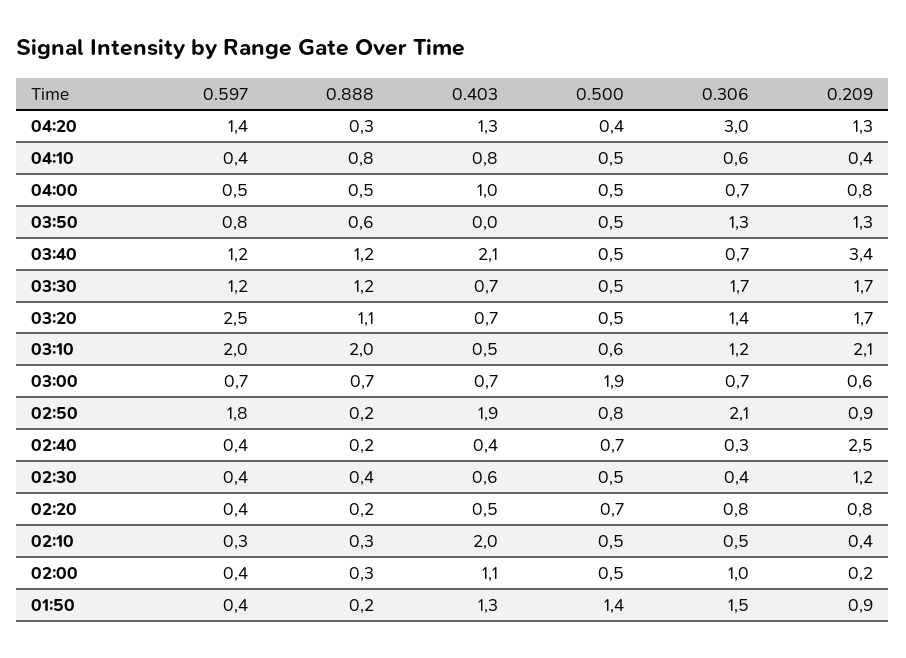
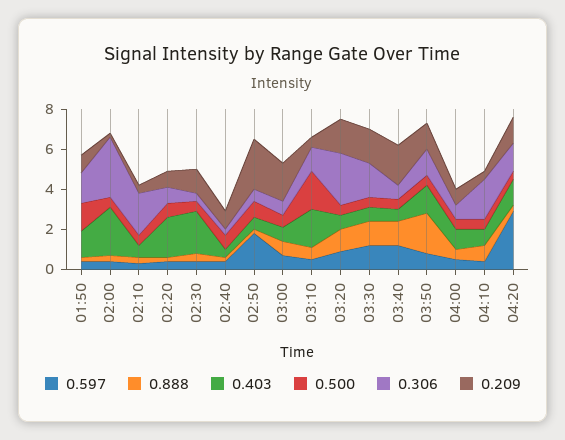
  {
    "0.597": {
-     "04:20": 1.4,
+     "04:20": 3,
      "04:10": 0.4,
      "04:00": 0.5,
      "03:50": 0.8,
      "03:40": 1.2,
      "03:30": 1.2,
-     "03:20": 2.5,
+     "03:20": 1,
-     "03:10": 2,
+     "03:10": 0.5,
      "03:00": 0.7,
      "02:50": 1.8,
      "02:40": 0.4,
      "02:30": 0.4,
      "02:20": 0.4,
      "02:10": 0.3,
      "02:00": 0.4,
      "01:50": 0.4
    },
    "0.888": {
      "04:20": 0.3,
      "04:10": 0.8,
      "04:00": 0.5,
-     "03:50": 0.6,
+     "03:50": 2,
      "03:40": 1.2,
      "03:30": 1.2,
      "03:20": 1.1,
-     "03:10": 2,
+     "03:10": 0.5,
      "03:00": 0.7,
      "02:50": 0.2,
      "02:40": 0.2,
      "02:30": 0.4,
      "02:20": 0.2,
      "02:10": 0.3,
      "02:00": 0.3,
      "01:50": 0.2
    },
    "0.403": {
      "04:20": 1.3,
      "04:10": 0.8,
      "04:00": 1,
-     "03:50": 0,
+     "03:50": 1.5,
-     "03:40": 2.1,
+     "03:40": 0.5,
      "03:30": 0.7,
      "03:20": 0.7,
-     "03:10": 0.5,
+     "03:10": 2,
      "03:00": 0.7,
-     "02:50": 1.9,
+     "02:50": 0.5,
      "02:40": 0.4,
-     "02:30": 0.6,
+     "02:30": 2,
-     "02:20": 0.5,
+     "02:20": 2,
-     "02:10": 2,
+     "02:10": 0.5,
-     "02:00": 1.1,
+     "02:00": 2.5,
      "01:50": 1.3
    },
    "0.500": {
      "04:20": 0.4,
      "04:10": 0.5,
      "04:00": 0.5,
      "03:50": 0.5,
      "03:40": 0.5,
      "03:30": 0.5,
      "03:20": 0.5,
-     "03:10": 0.6,
+     "03:10": 2,
-     "03:00": 1.9,
+     "03:00": 0.5,
      "02:50": 0.8,
      "02:40": 0.7,
      "02:30": 0.5,
      "02:20": 0.7,
      "02:10": 0.5,
      "02:00": 0.5,
      "01:50": 1.4
    },
    "0.306": {
-     "04:20": 3,
+     "04:20": 1.5,
-     "04:10": 0.6,
+     "04:10": 2,
      "04:00": 0.7,
      "03:50": 1.3,
      "03:40": 0.7,
      "03:30": 1.7,
-     "03:20": 1.4,
+     "03:20": 2.5,
      "03:10": 1.2,
      "03:00": 0.7,
-     "02:50": 2.1,
+     "02:50": 0.5,
      "02:40": 0.3,
      "02:30": 0.4,
      "02:20": 0.8,
-     "02:10": 0.5,
+     "02:10": 2,
-     "02:00": 1,
+     "02:00": 3,
      "01:50": 1.5
    },
    "0.209": {
      "04:20": 1.3,
      "04:10": 0.4,
      "04:00": 0.8,
      "03:50": 1.3,
-     "03:40": 3.4,
+     "03:40": 2,
      "03:30": 1.7,
      "03:20": 1.7,
-     "03:10": 2.1,
+     "03:10": 0.5,
-     "03:00": 0.6,
+     "03:00": 2,
-     "02:50": 0.9,
+     "02:50": 2.5,
-     "02:40": 2.5,
+     "02:40": 1,
      "02:30": 1.2,
      "02:20": 0.8,
      "02:10": 0.4,
      "02:00": 0.2,
      "01:50": 0.9
    }
  }

